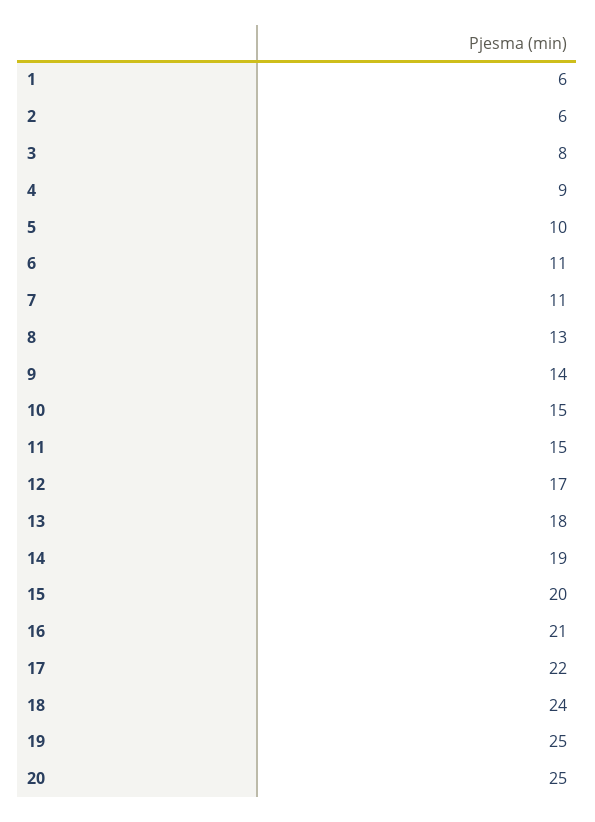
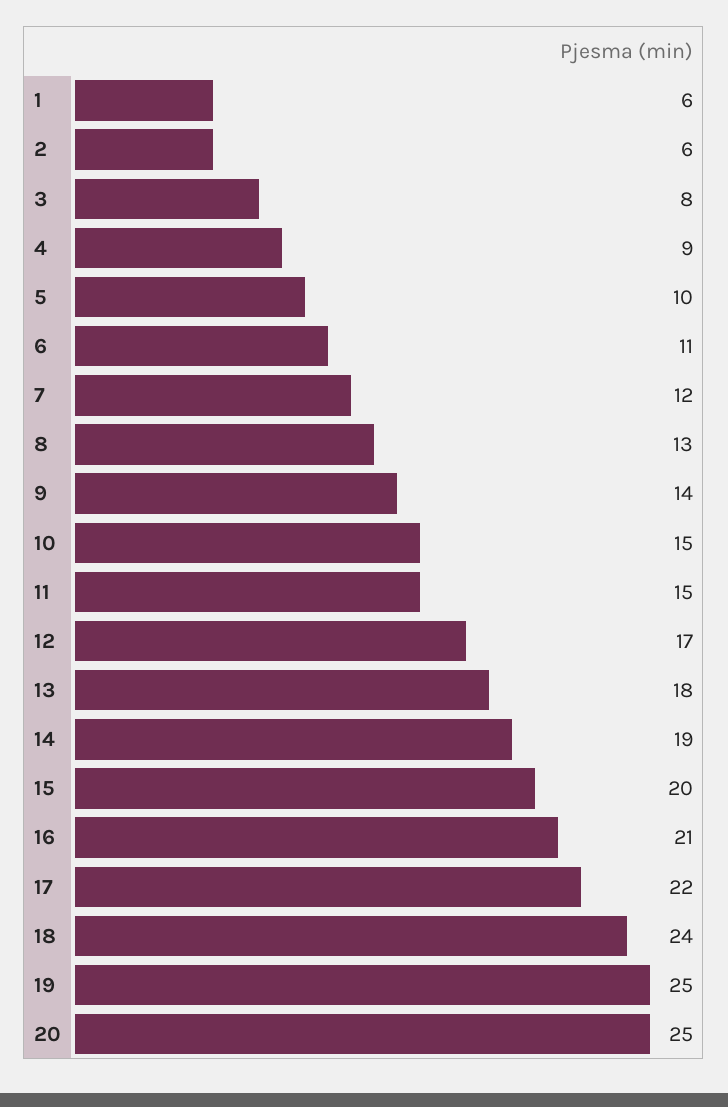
  {
    "1": 6,
    "2": 6,
    "3": 8,
    "4": 9,
    "5": 10,
    "6": 11,
-   "7": 11,
+   "7": 12,
    "8": 13,
    "9": 14,
    "10": 15,
    "11": 15,
    "12": 17,
    "13": 18,
    "14": 19,
    "15": 20,
    "16": 21,
    "17": 22,
    "18": 24,
    "19": 25,
    "20": 25
  }

